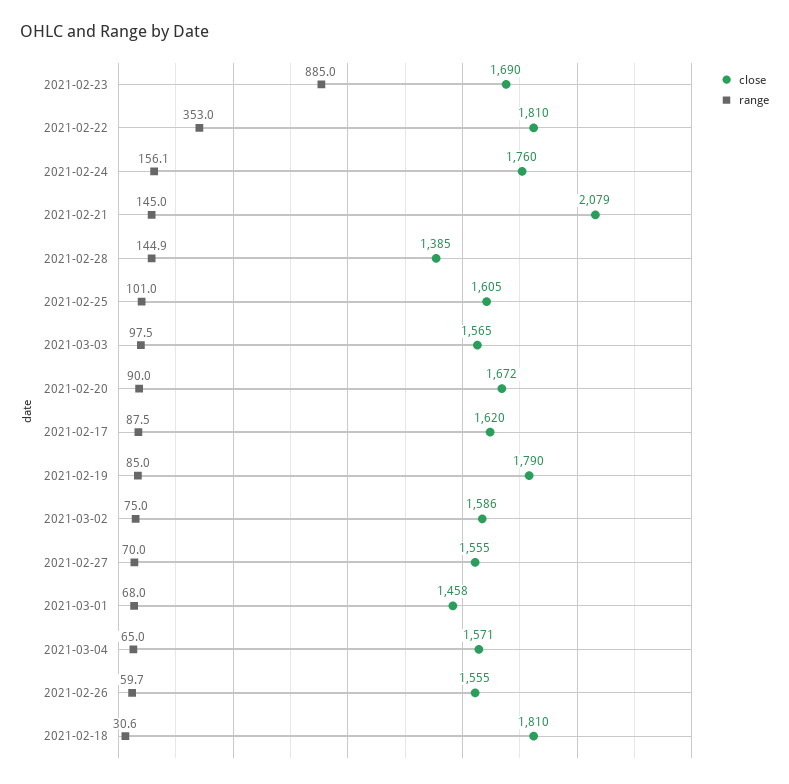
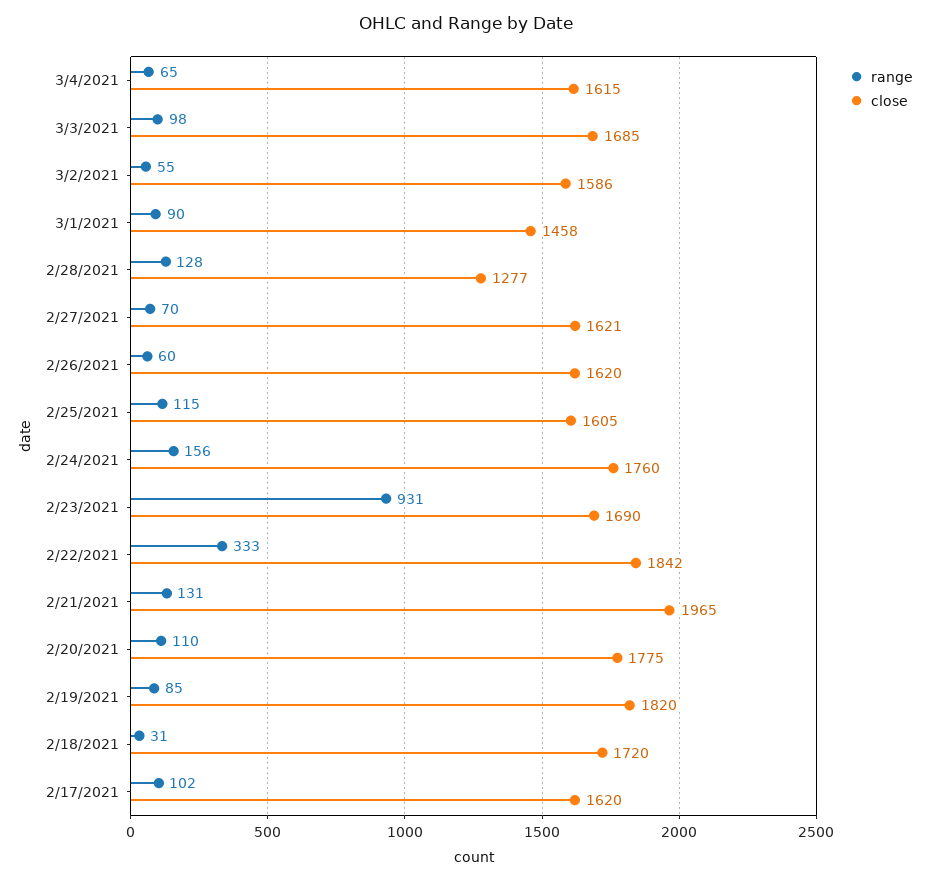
  {
    "close": {
      "2021-02-23": 1690,
-     "2021-02-22": 1810,
+     "2021-02-22": 1842,
      "2021-02-24": 1760,
-     "2021-02-21": 2079,
+     "2021-02-21": 1965,
-     "2021-02-28": 1385,
+     "2021-02-28": 1277,
      "2021-02-25": 1605,
-     "2021-03-03": 1565,
+     "2021-03-03": 1685,
-     "2021-02-20": 1672,
+     "2021-02-20": 1775,
      "2021-02-17": 1620,
-     "2021-02-19": 1790,
+     "2021-02-19": 1820,
      "2021-03-02": 1586,
-     "2021-02-27": 1555,
+     "2021-02-27": 1621,
      "2021-03-01": 1458,
-     "2021-03-04": 1571,
+     "2021-03-04": 1615,
-     "2021-02-26": 1555,
+     "2021-02-26": 1620,
-     "2021-02-18": 1810
+     "2021-02-18": 1720
    },
    "range": {
-     "2021-02-23": 885,
+     "2021-02-23": 931,
-     "2021-02-22": 353,
+     "2021-02-22": 333,
      "2021-02-24": 156.1,
-     "2021-02-21": 145,
+     "2021-02-21": 131,
-     "2021-02-28": 144.9,
+     "2021-02-28": 128,
-     "2021-02-25": 101,
+     "2021-02-25": 115,
      "2021-03-03": 97.5,
-     "2021-02-20": 90,
+     "2021-02-20": 110,
-     "2021-02-17": 87.5,
+     "2021-02-17": 102,
      "2021-02-19": 85,
-     "2021-03-02": 75,
+     "2021-03-02": 55,
      "2021-02-27": 70,
-     "2021-03-01": 68,
+     "2021-03-01": 90,
      "2021-03-04": 65,
      "2021-02-26": 59.7,
      "2021-02-18": 30.6
    }
  }

